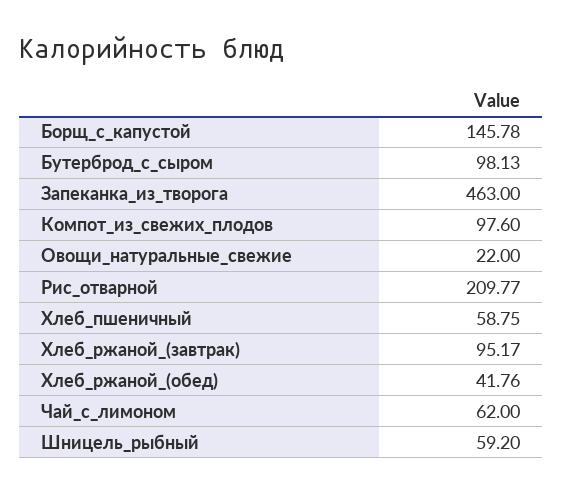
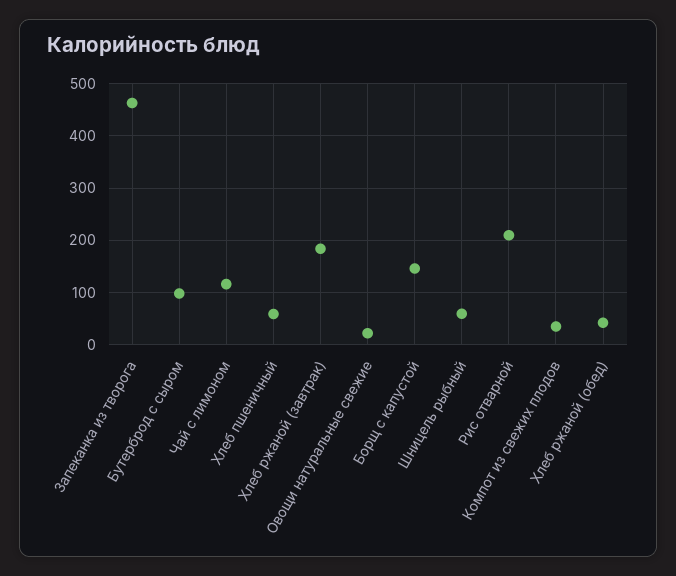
  {
    "Борщ_с_капустой": 145.78,
    "Бутерброд_с_сыром": 98.13,
    "Запеканка_из_творога": 463,
-   "Компот_из_свежих_плодов": 97.6,
+   "Компот_из_свежих_плодов": 40,
    "Овощи_натуральные_свежие": 22,
    "Рис_отварной": 209.77,
    "Хлеб_пшеничный": 58.75,
-   "Хлеб_ржаной_(завтрак)": 95.17,
+   "Хлеб_ржаной_(завтрак)": 180,
    "Хлеб_ржаной_(обед)": 41.76,
-   "Чай_с_лимоном": 62,
+   "Чай_с_лимоном": 120,
    "Шницель_рыбный": 59.2
  }

